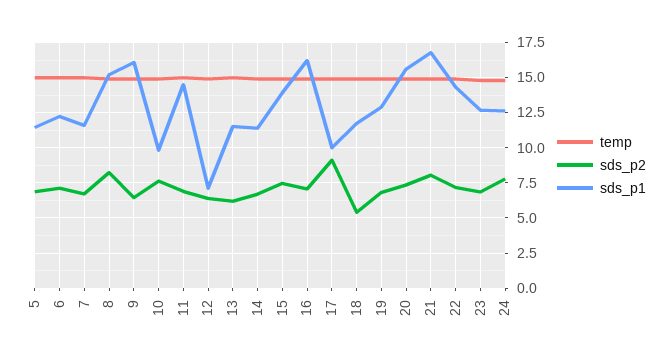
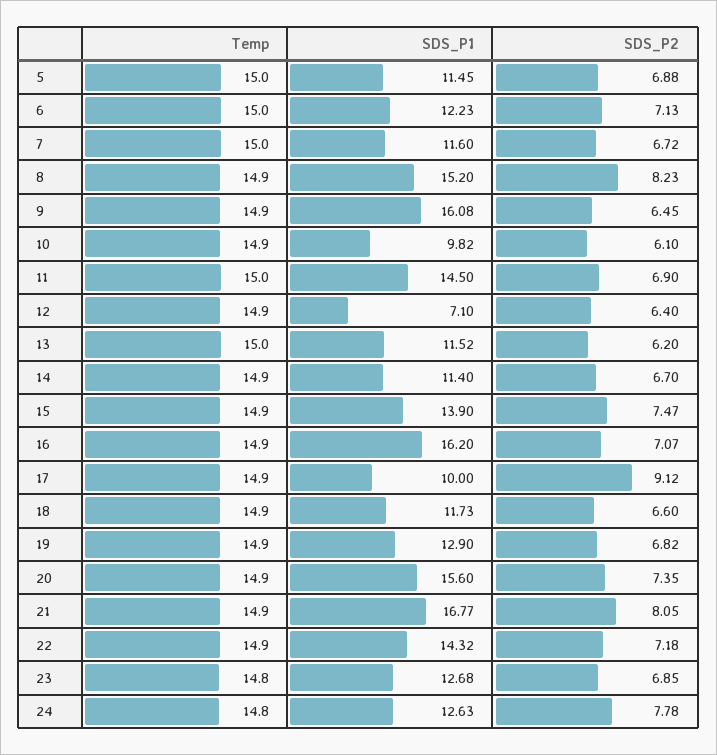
  {
    "temp": {
      "5": 15,
      "6": 15,
      "7": 15,
      "8": 14.9,
      "9": 14.9,
      "10": 14.9,
      "11": 15,
      "12": 14.9,
      "13": 15,
      "14": 14.9,
      "15": 14.9,
      "16": 14.9,
      "17": 14.9,
      "18": 14.9,
      "19": 14.9,
      "20": 14.9,
      "21": 14.9,
      "22": 14.9,
      "23": 14.8,
      "24": 14.8
    },
    "sds_p2": {
      "5": 6.88,
      "6": 7.13,
      "7": 6.72,
      "8": 8.23,
      "9": 6.45,
-     "10": 7.5,
+     "10": 6.1,
      "11": 6.9,
      "12": 6.4,
      "13": 6.2,
      "14": 6.7,
      "15": 7.47,
      "16": 7.07,
      "17": 9.12,
-     "18": 5.5,
+     "18": 6.6,
      "19": 6.82,
      "20": 7.35,
      "21": 8.05,
      "22": 7.18,
      "23": 6.85,
      "24": 7.78
    },
    "sds_p1": {
      "5": 11.45,
      "6": 12.23,
      "7": 11.6,
      "8": 15.2,
      "9": 16.08,
      "10": 9.82,
      "11": 14.5,
      "12": 7.1,
      "13": 11.52,
      "14": 11.4,
      "15": 13.9,
      "16": 16.2,
      "17": 10,
      "18": 11.73,
      "19": 12.9,
      "20": 15.6,
      "21": 16.77,
      "22": 14.32,
      "23": 12.68,
      "24": 12.63
    }
  }

